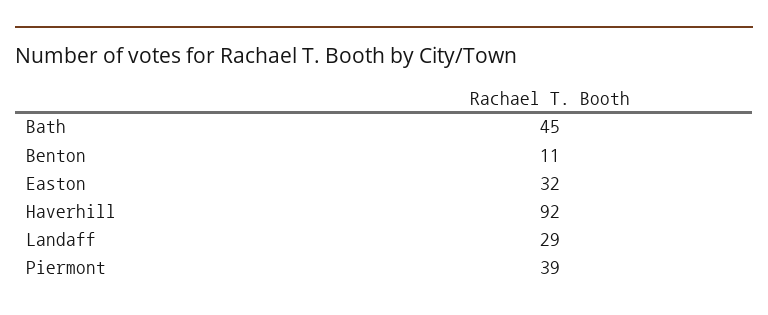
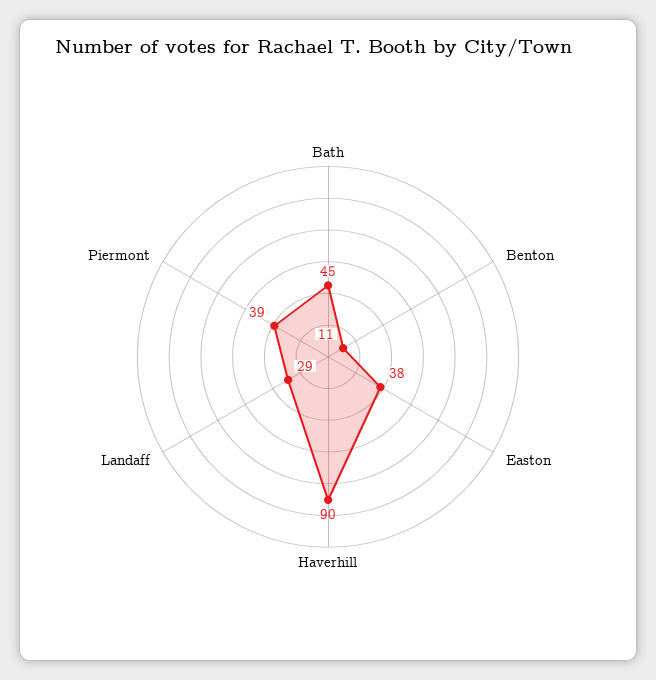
  {
    "Bath": 45,
    "Benton": 11,
-   "Easton": 32,
+   "Easton": 38,
-   "Haverhill": 92,
+   "Haverhill": 90,
    "Landaff": 29,
    "Piermont": 39
  }

